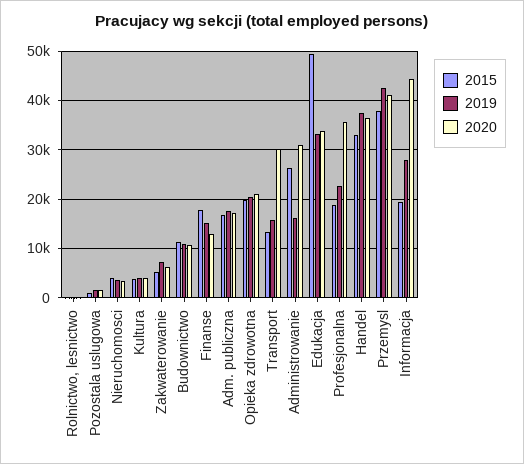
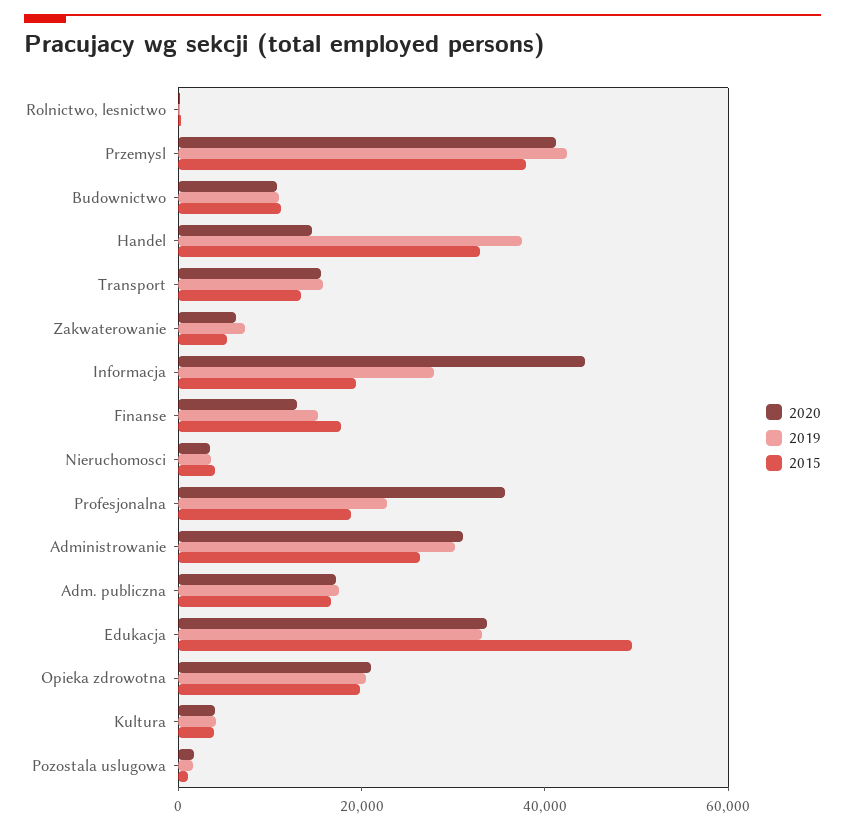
  {
    "2015": {
      "Rolnictwo, lesnictwo": 0,
      "Pozostala uslugowa": 2000,
      "Nieruchomosci": 4000,
      "Kultura": 4000,
      "Zakwaterowanie": 6000,
      "Budownictwo": 12000,
      "Finanse": 18000,
      "Adm. publiczna": 16000,
      "Opieka zdrowotna": 20000,
      "Transport": 14000,
      "Administrowanie": 26000,
      "Edukacja": 50000,
      "Profesjonalna": 18000,
      "Handel": 32000,
      "Przemysl": 38000,
      "Informacja": 20000
    },
    "2019": {
      "Rolnictwo, lesnictwo": 0,
      "Pozostala uslugowa": 2000,
      "Nieruchomosci": 4000,
      "Kultura": 4000,
      "Zakwaterowanie": 8000,
      "Budownictwo": 10000,
      "Finanse": 16000,
      "Adm. publiczna": 18000,
      "Opieka zdrowotna": 20000,
      "Transport": 16000,
-     "Administrowanie": 16000,
+     "Administrowanie": 30000,
      "Edukacja": 34000,
      "Profesjonalna": 22000,
      "Handel": 38000,
      "Przemysl": 42000,
      "Informacja": 28000
    },
    "2020": {
      "Rolnictwo, lesnictwo": 0,
      "Pozostala uslugowa": 2000,
      "Nieruchomosci": 4000,
      "Kultura": 4000,
      "Zakwaterowanie": 6000,
      "Budownictwo": 10000,
      "Finanse": 12000,
      "Adm. publiczna": 18000,
      "Opieka zdrowotna": 22000,
-     "Transport": 30000,
+     "Transport": 15000,
      "Administrowanie": 32000,
      "Edukacja": 34000,
      "Profesjonalna": 36000,
-     "Handel": 36000,
+     "Handel": 15000,
      "Przemysl": 42000,
      "Informacja": 44000
    }
  }

